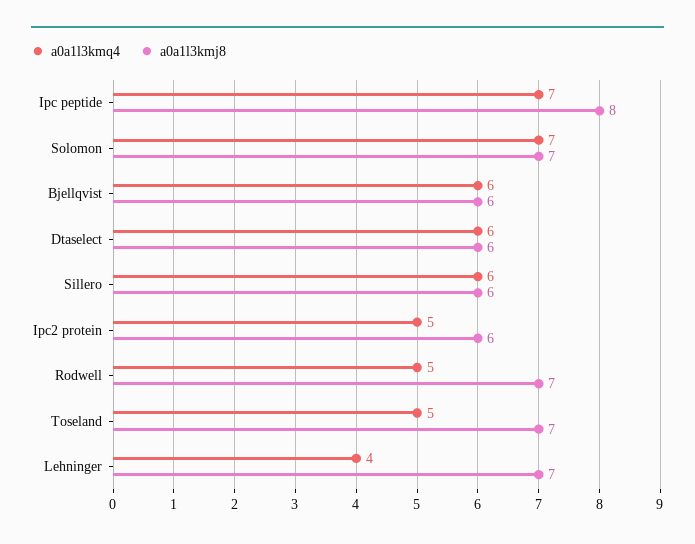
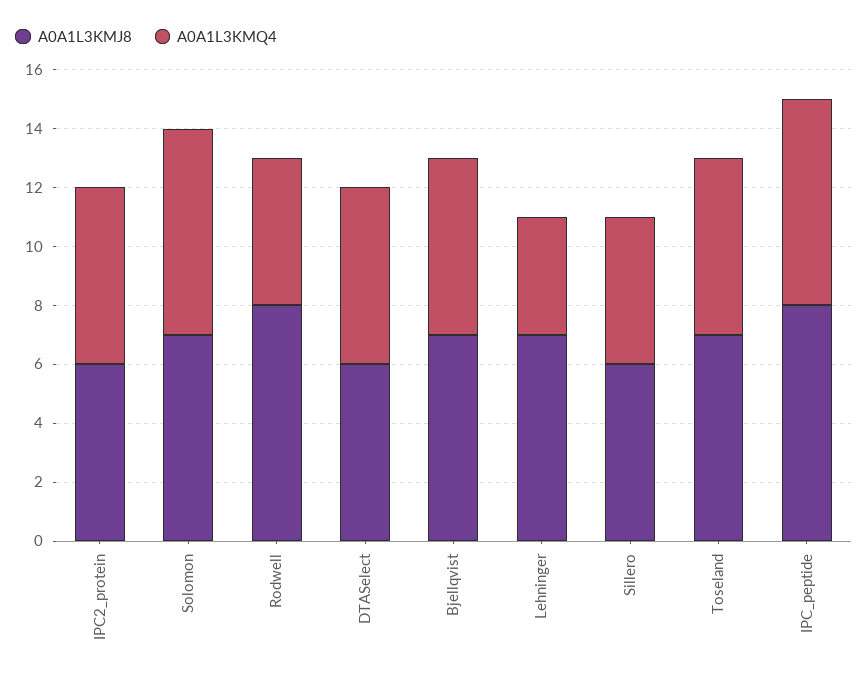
  {
    "a0a1l3kmq4": {
      "Ipc peptide": 7,
      "Solomon": 7,
      "Bjellqvist": 6,
      "Dtaselect": 6,
-     "Sillero": 6,
+     "Sillero": 5,
-     "Ipc2 protein": 5,
+     "Ipc2 protein": 6,
      "Rodwell": 5,
-     "Toseland": 5,
+     "Toseland": 6,
      "Lehninger": 4
    },
    "a0a1l3kmj8": {
      "Ipc peptide": 8,
      "Solomon": 7,
-     "Bjellqvist": 6,
+     "Bjellqvist": 7,
      "Dtaselect": 6,
      "Sillero": 6,
      "Ipc2 protein": 6,
-     "Rodwell": 7,
+     "Rodwell": 8,
      "Toseland": 7,
      "Lehninger": 7
    }
  }

